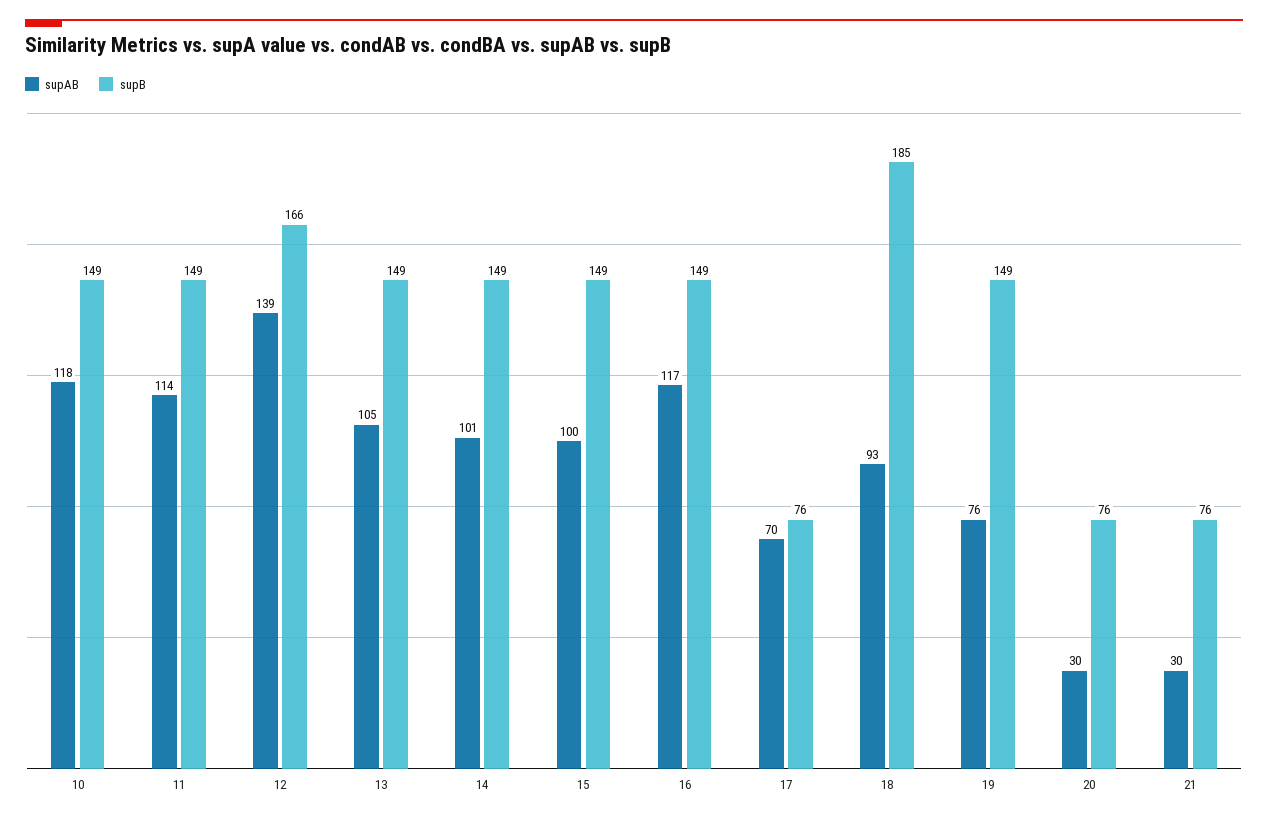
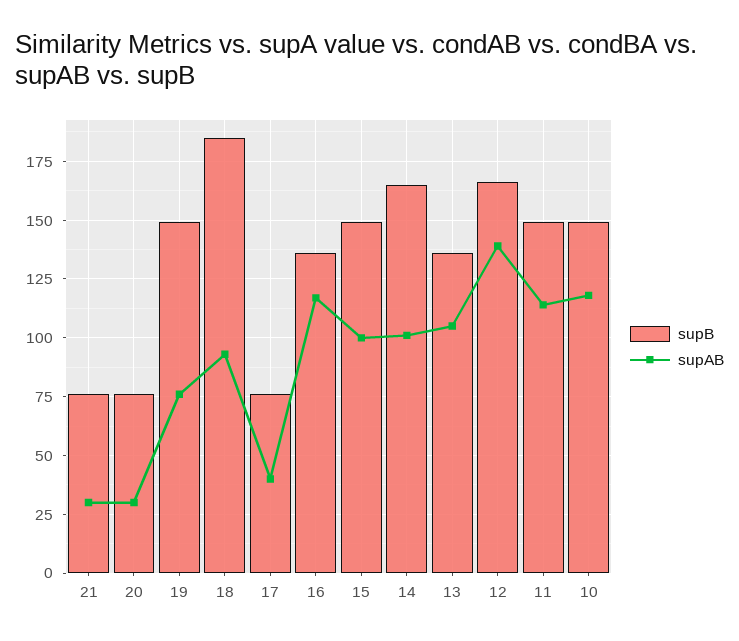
  {
    "supAB": {
      "10": 118,
      "11": 114,
      "12": 139,
      "13": 105,
      "14": 101,
      "15": 100,
      "16": 117,
-     "17": 70,
+     "17": 40,
      "18": 93,
      "19": 76,
      "20": 30,
      "21": 30
    },
    "supB": {
      "10": 149,
      "11": 149,
      "12": 166,
-     "13": 149,
+     "13": 135,
-     "14": 149,
+     "14": 165,
      "15": 149,
-     "16": 149,
+     "16": 135,
      "17": 76,
      "18": 185,
      "19": 149,
      "20": 76,
      "21": 76
    }
  }

